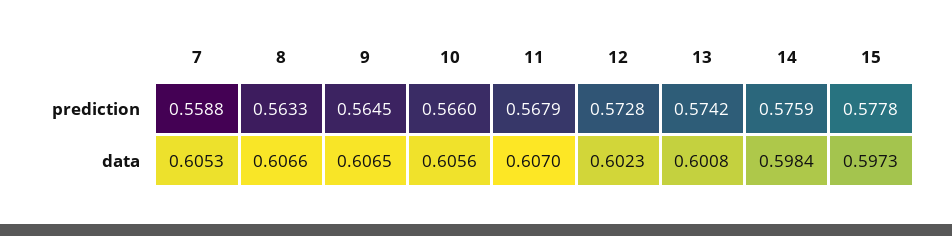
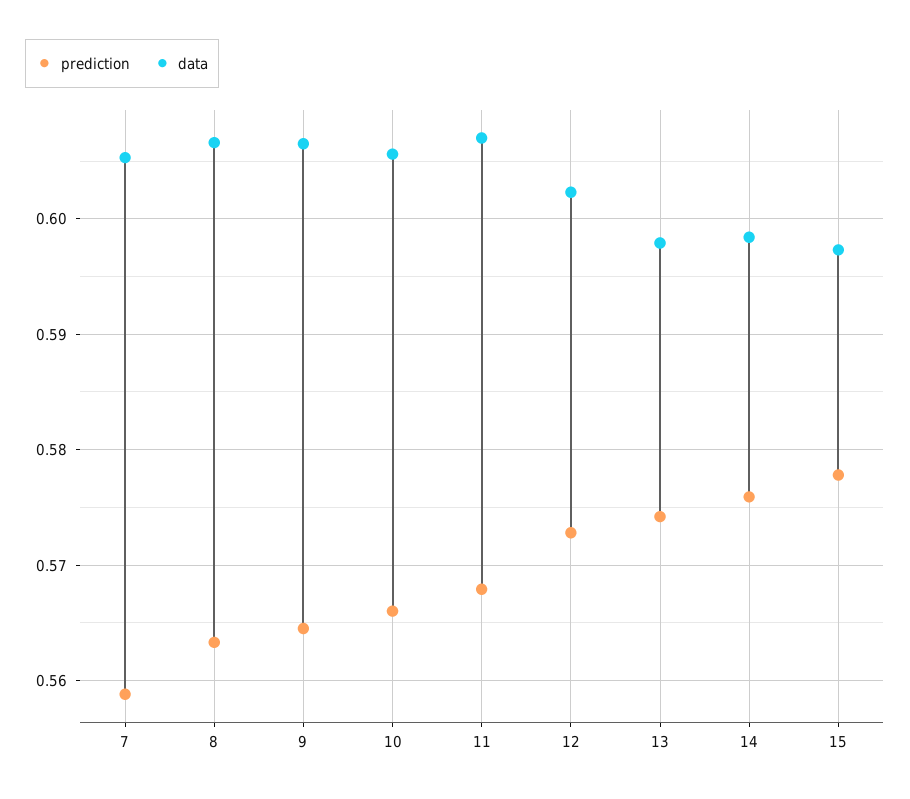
  {
    "prediction": {
      "7": 0.5588,
      "8": 0.5633,
      "9": 0.5645,
      "10": 0.566,
      "11": 0.5679,
      "12": 0.5728,
      "13": 0.5742,
      "14": 0.5759,
      "15": 0.5778
    },
    "data": {
      "7": 0.6053,
      "8": 0.6066,
      "9": 0.6065,
      "10": 0.6056,
      "11": 0.607,
      "12": 0.6023,
-     "13": 0.6008,
+     "13": 0.598,
      "14": 0.5984,
      "15": 0.5973
    }
  }

